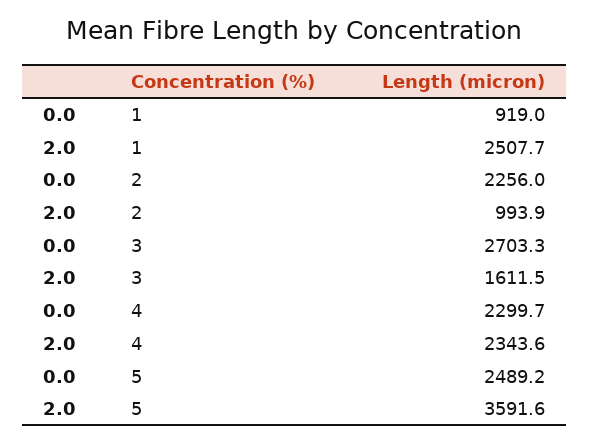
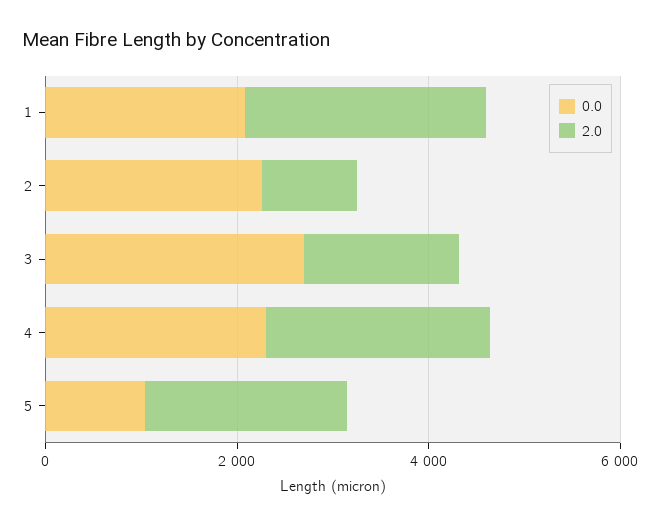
  {
    "0.0": {
-     "1": 919,
+     "1": 2000,
      "2": 2256,
      "3": 2703.3,
      "4": 2299.7,
-     "5": 2489.2
+     "5": 1000
    },
    "2.0": {
      "1": 2507.7,
      "2": 993.9,
      "3": 1611.5,
      "4": 2343.6,
-     "5": 3591.6
+     "5": 2000
    }
  }

